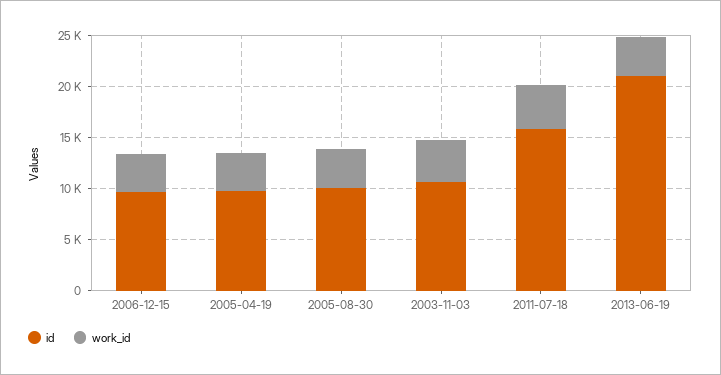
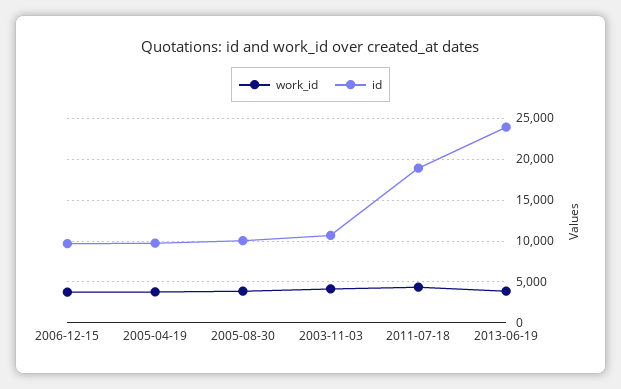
  {
    "id": {
      "2006-12-15": 10000,
      "2005-04-19": 10000,
      "2005-08-30": 10000,
      "2003-11-03": 11000,
-     "2011-07-18": 16000,
+     "2011-07-18": 19000,
-     "2013-06-19": 21000
+     "2013-06-19": 24000
    },
    "work_id": {
      "2006-12-15": 4000,
      "2005-04-19": 4000,
      "2005-08-30": 4000,
      "2003-11-03": 4000,
      "2011-07-18": 4000,
      "2013-06-19": 4000
    }
  }

